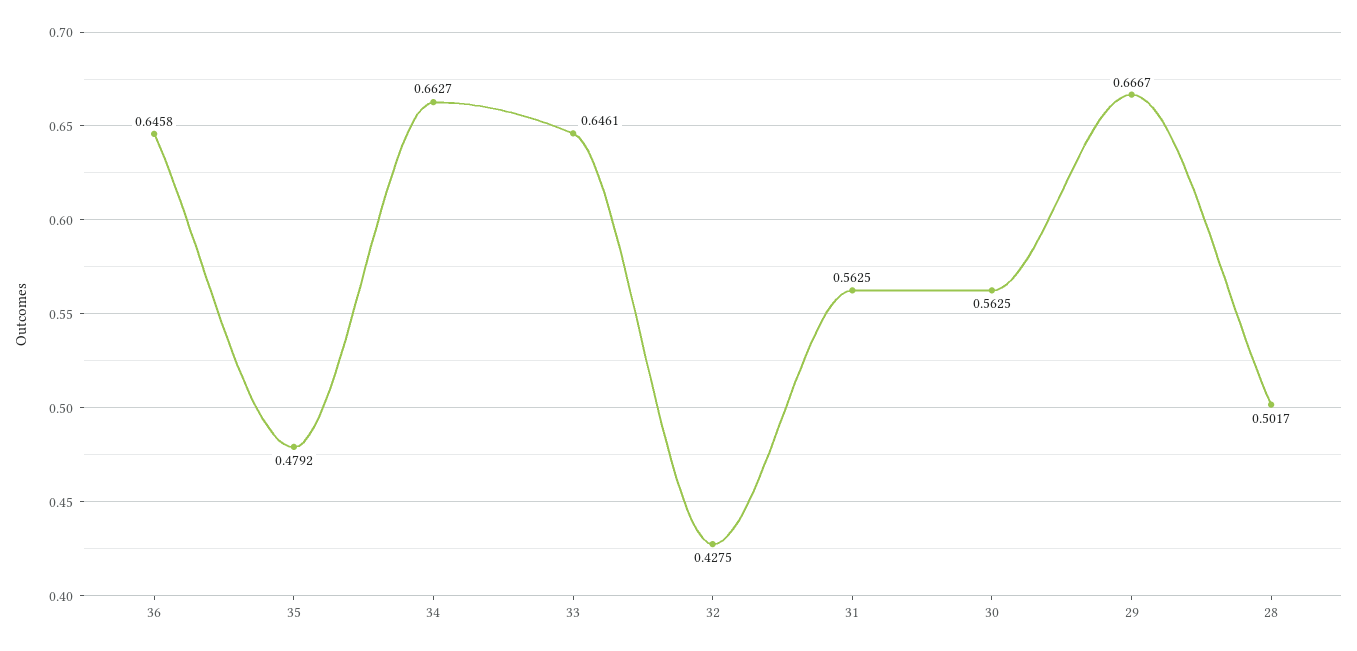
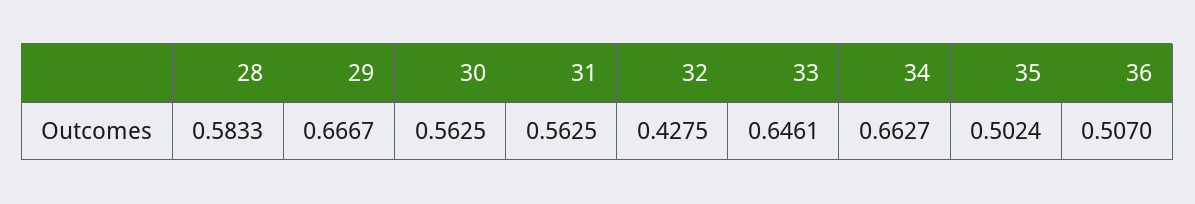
  {
-   "36": 0.6458,
+   "36": 0.507,
-   "35": 0.4792,
+   "35": 0.5024,
    "34": 0.6627,
    "33": 0.6461,
    "32": 0.4275,
    "31": 0.5625,
    "30": 0.5625,
    "29": 0.6667,
-   "28": 0.5017
+   "28": 0.5833
  }

